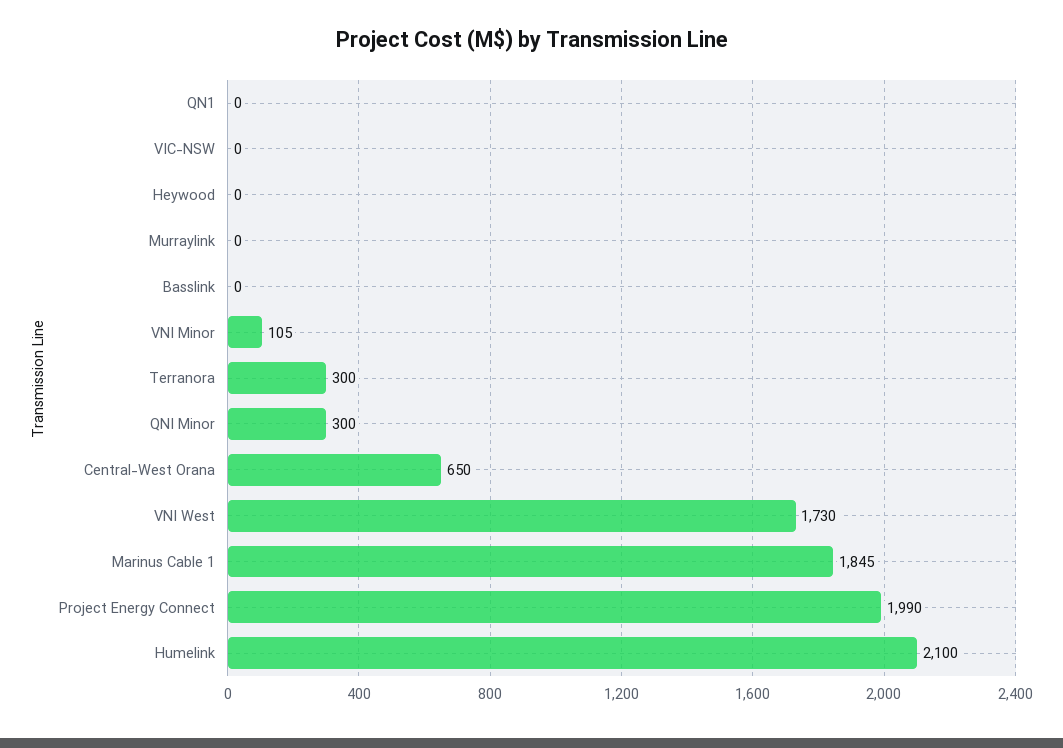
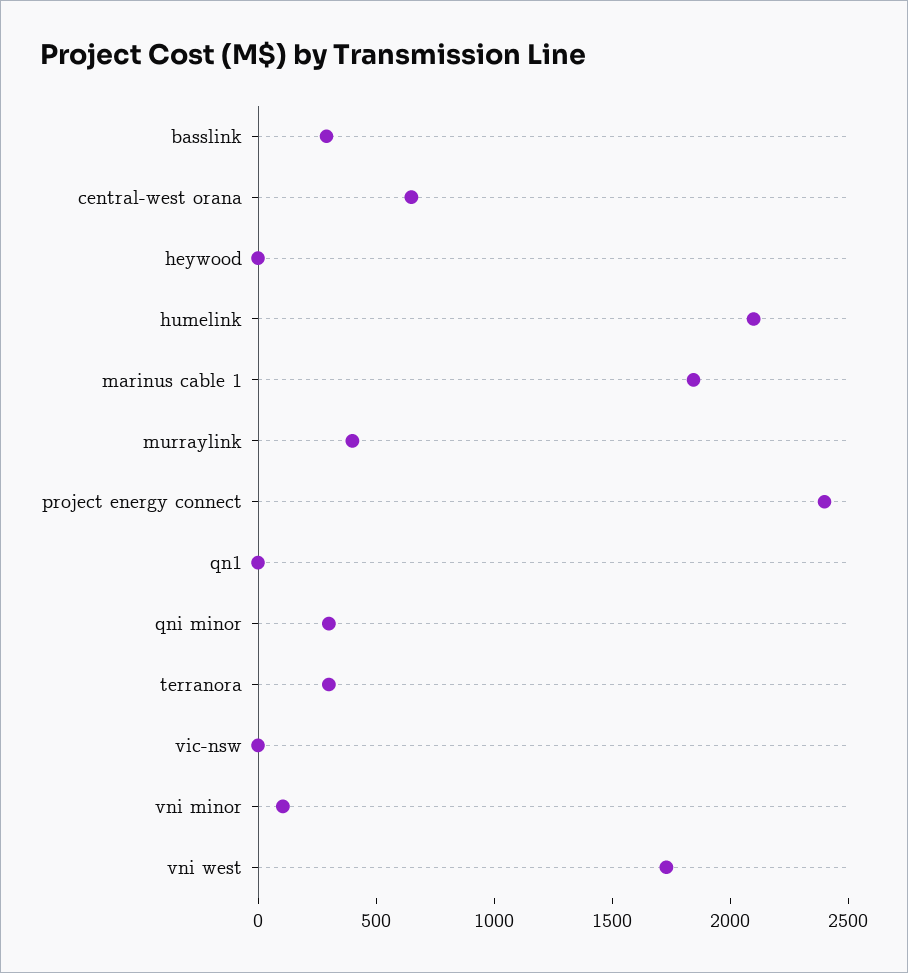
  {
    "QN1": 0,
    "VIC-NSW": 0,
    "Heywood": 0,
-   "Murraylink": 0,
+   "Murraylink": 400,
-   "Basslink": 0,
+   "Basslink": 300,
    "VNI Minor": 105,
    "Terranora": 300,
    "QNI Minor": 300,
    "Central-West Orana": 650,
    "VNI West": 1730,
    "Marinus Cable 1": 1845,
-   "Project Energy Connect": 1990,
+   "Project Energy Connect": 2400,
    "Humelink": 2100
  }

